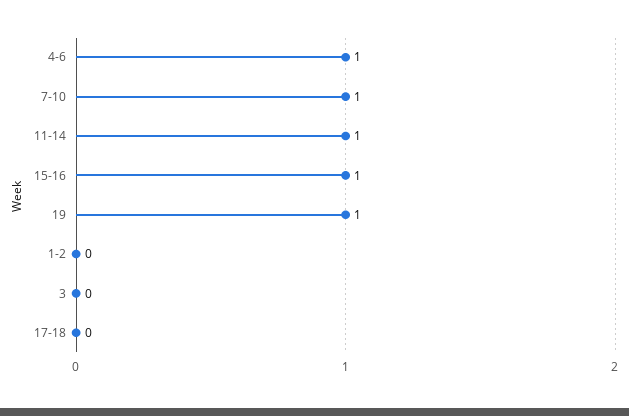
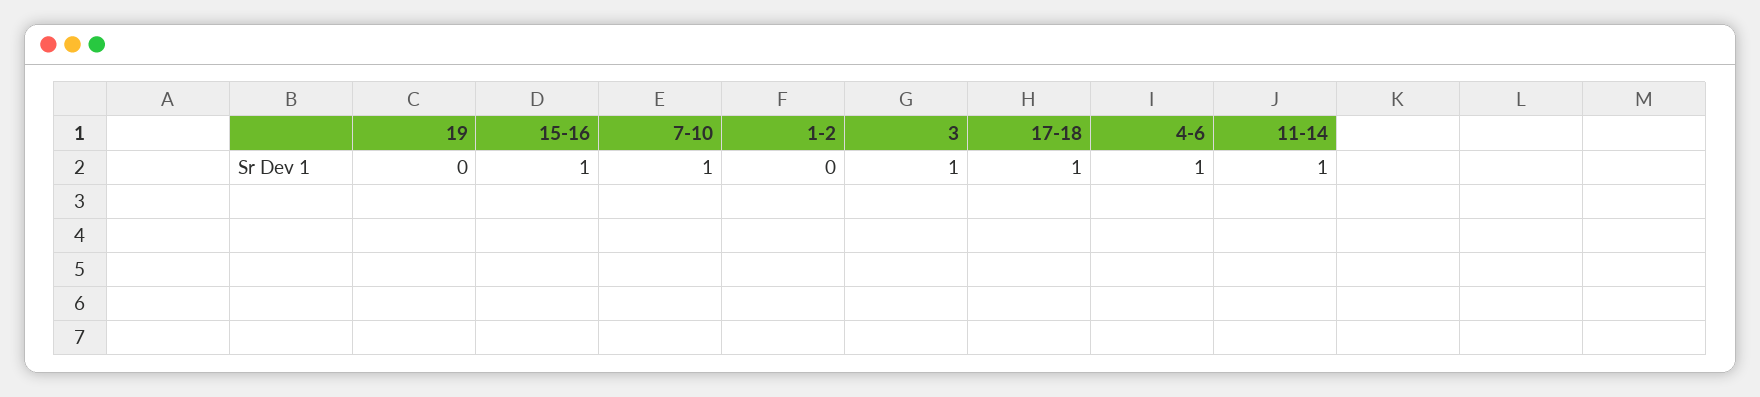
  {
    "4-6": 1,
    "7-10": 1,
    "11-14": 1,
    "15-16": 1,
-   "19": 1,
+   "19": 0,
    "1-2": 0,
-   "3": 0,
+   "3": 1,
-   "17-18": 0
+   "17-18": 1
  }

